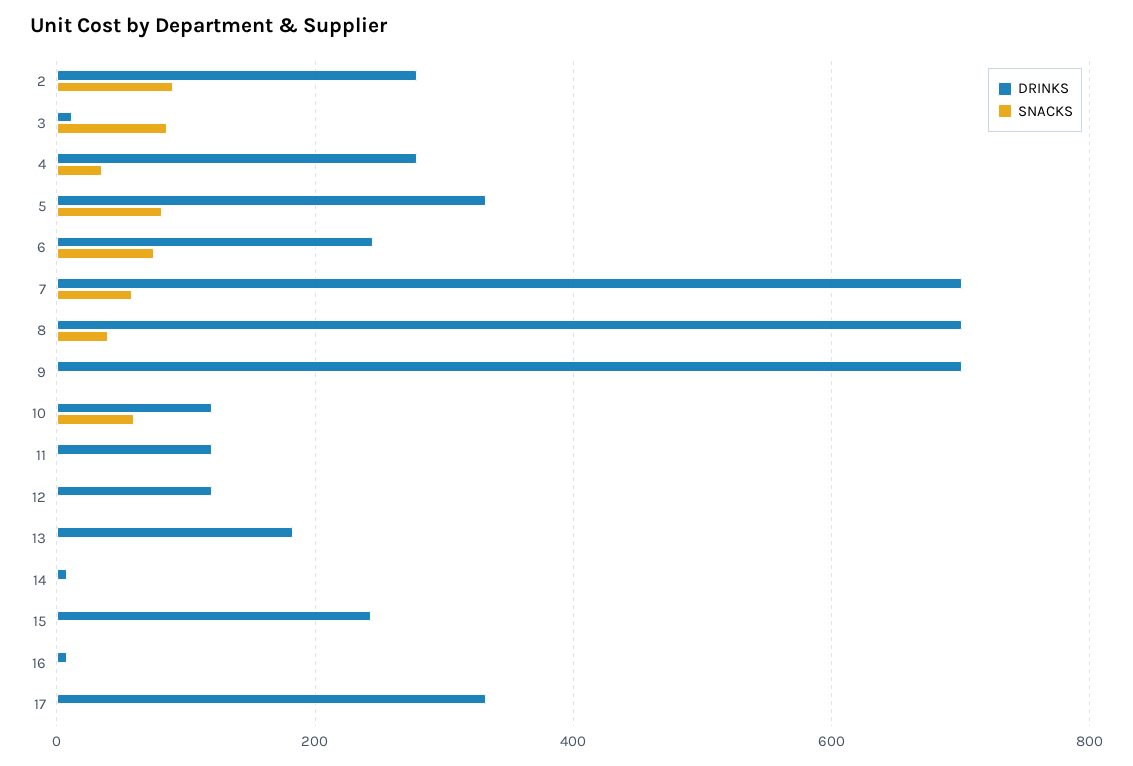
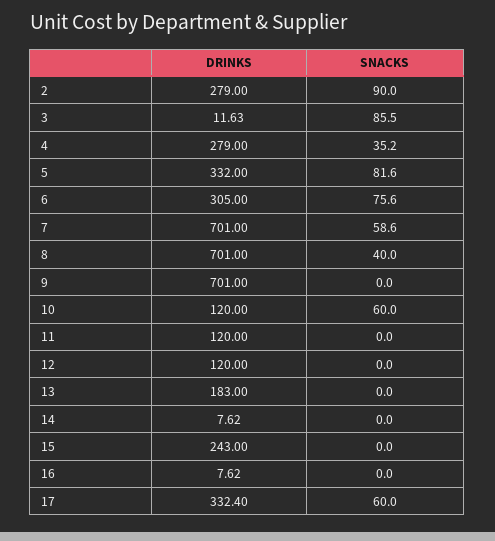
  {
    "DRINKS": {
      "2": 279,
      "3": 11.63,
      "4": 279,
      "5": 332,
-     "6": 240,
+     "6": 305,
      "7": 701,
      "8": 701,
      "9": 701,
      "10": 120,
      "11": 120,
      "12": 120,
      "13": 183,
      "14": 7.62,
      "15": 243,
      "16": 7.62,
      "17": 332.4
    },
    "SNACKS": {
      "2": 90,
      "3": 85.5,
      "4": 35.2,
      "5": 81.6,
      "6": 75.6,
      "7": 58.6,
      "8": 40,
      "9": 0,
      "10": 60,
      "11": 0,
      "12": 0,
      "13": 0,
      "14": 0,
      "15": 0,
      "16": 0,
-     "17": 0
+     "17": 60
    }
  }

